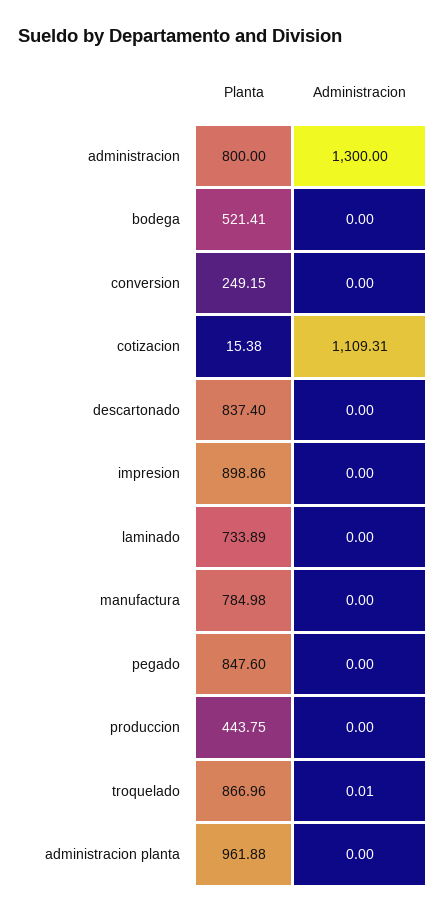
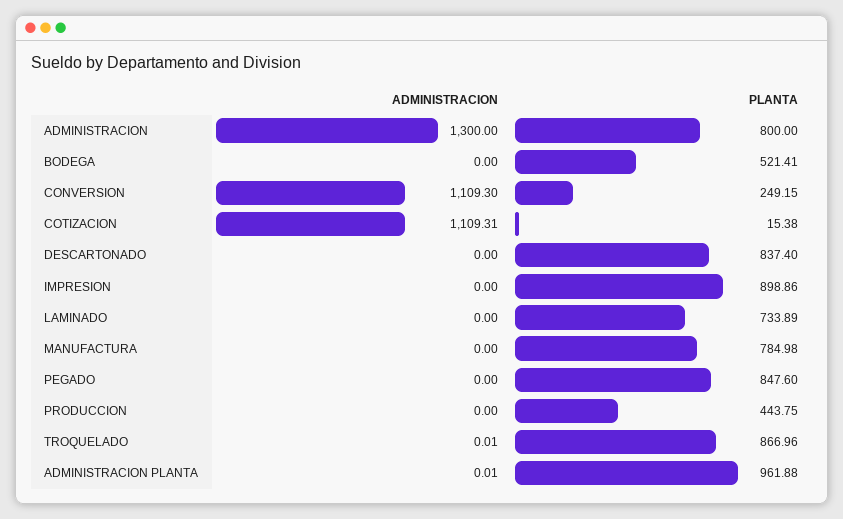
  {
    "Planta": {
      "administracion": 800,
      "bodega": 521.41,
      "conversion": 249.15,
      "cotizacion": 15.38,
      "descartonado": 837.4,
      "impresion": 898.86,
      "laminado": 733.89,
      "manufactura": 784.98,
      "pegado": 847.6,
      "produccion": 443.75,
      "troquelado": 866.96,
      "administracion planta": 961.88
    },
    "Administracion": {
      "administracion": 1300,
      "bodega": 0,
-     "conversion": 0,
+     "conversion": 1109.3,
      "cotizacion": 1109.31,
      "descartonado": 0,
      "impresion": 0,
      "laminado": 0,
      "manufactura": 0,
      "pegado": 0,
      "produccion": 0,
      "troquelado": 0.01,
-     "administracion planta": 0
+     "administracion planta": 0.01
    }
  }

